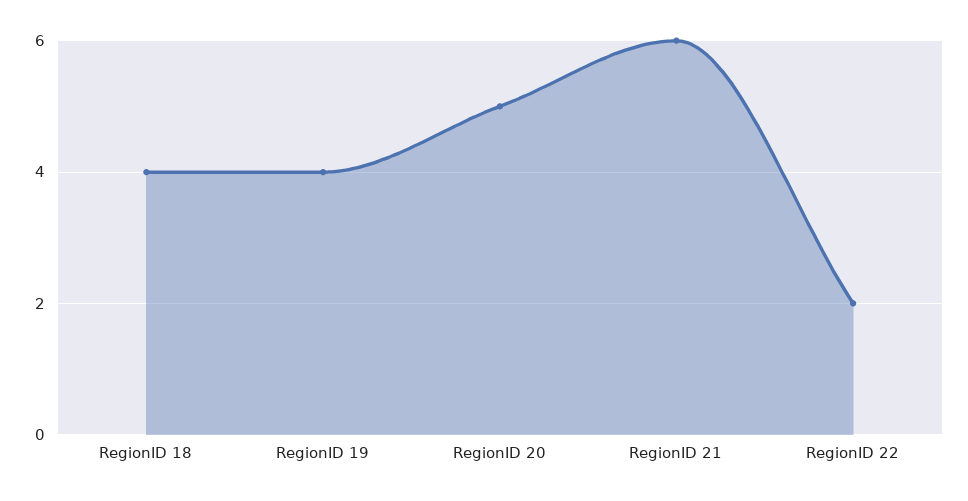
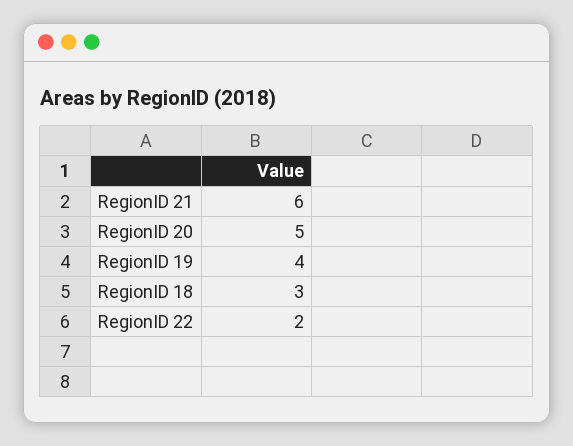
  {
-   "RegionID 18": 4,
+   "RegionID 18": 3,
    "RegionID 19": 4,
    "RegionID 20": 5,
    "RegionID 21": 6,
    "RegionID 22": 2
  }

